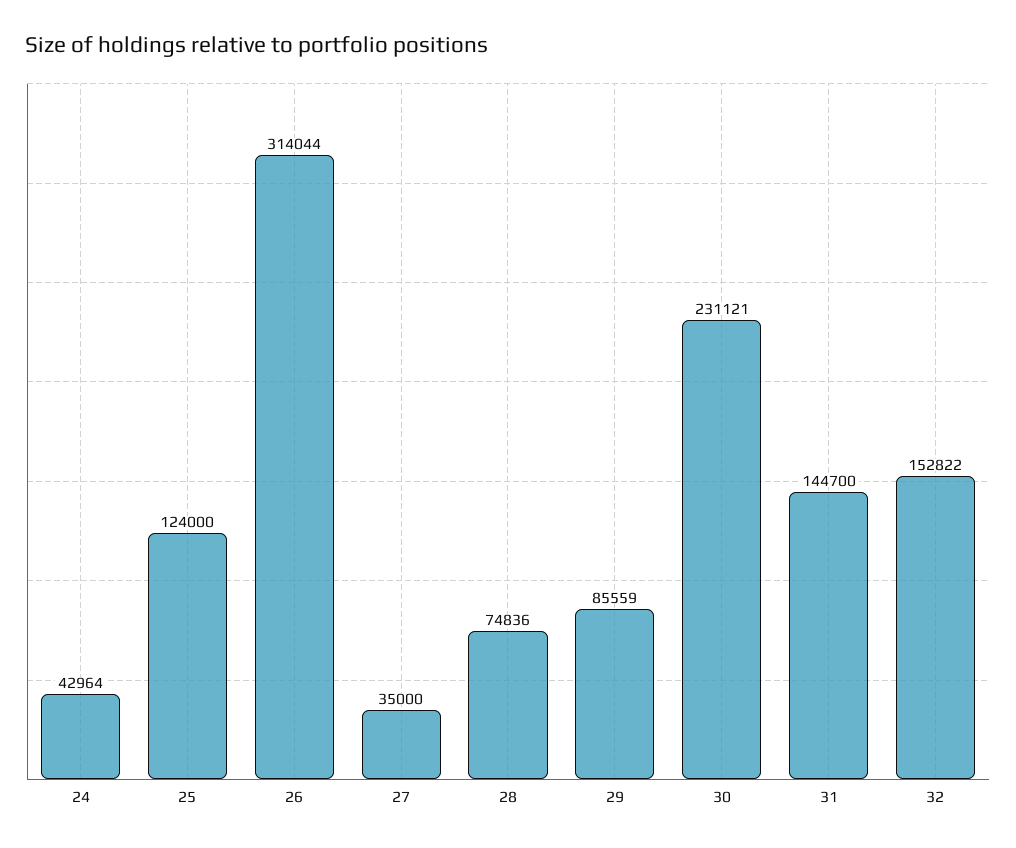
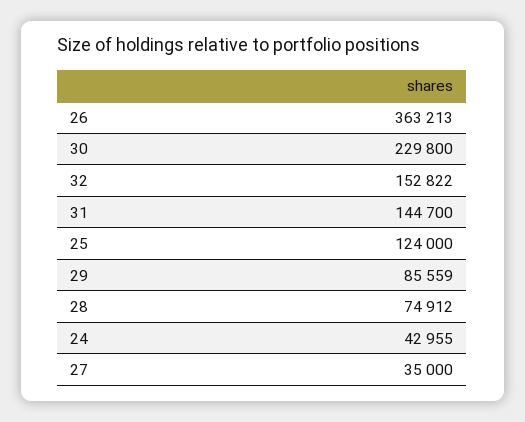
  {
-   "24": 42964,
+   "24": 42955,
    "25": 124000,
-   "26": 314044,
+   "26": 363213,
    "27": 35000,
-   "28": 74836,
+   "28": 74912,
    "29": 85559,
-   "30": 231121,
+   "30": 229800,
    "31": 144700,
    "32": 152822
  }

